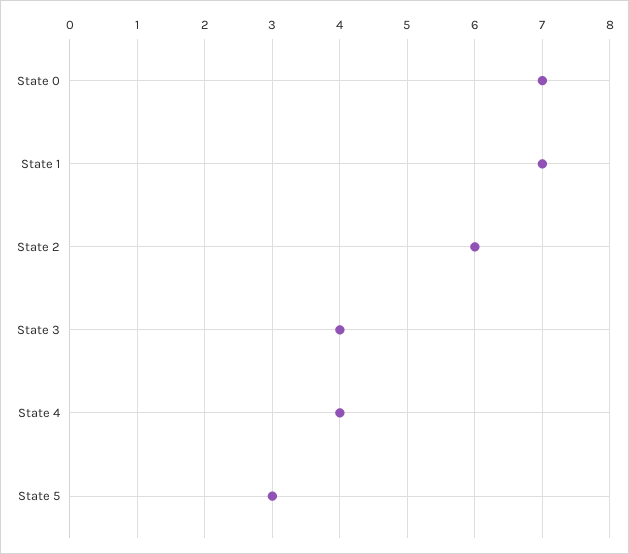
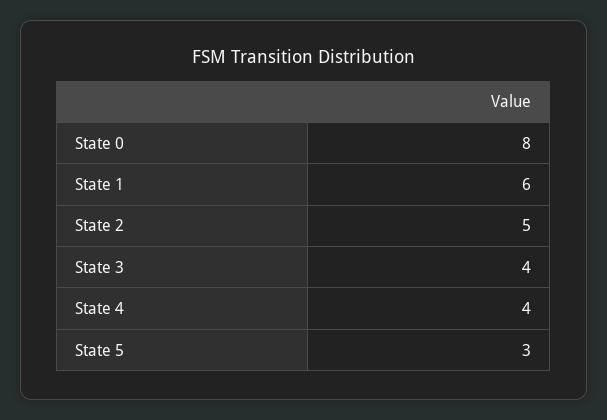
  {
-   "State 0": 7,
+   "State 0": 8,
-   "State 1": 7,
+   "State 1": 6,
-   "State 2": 6,
+   "State 2": 5,
    "State 3": 4,
    "State 4": 4,
    "State 5": 3
  }

